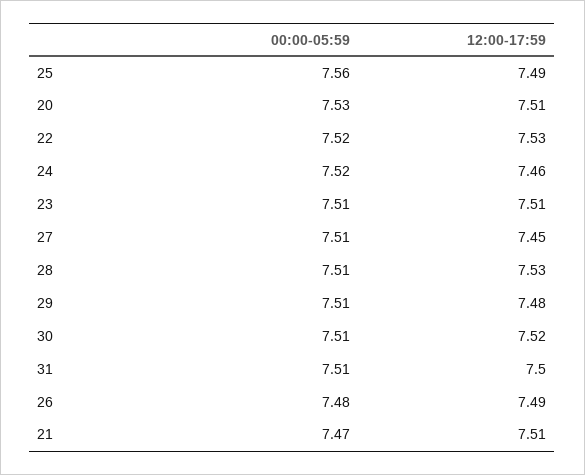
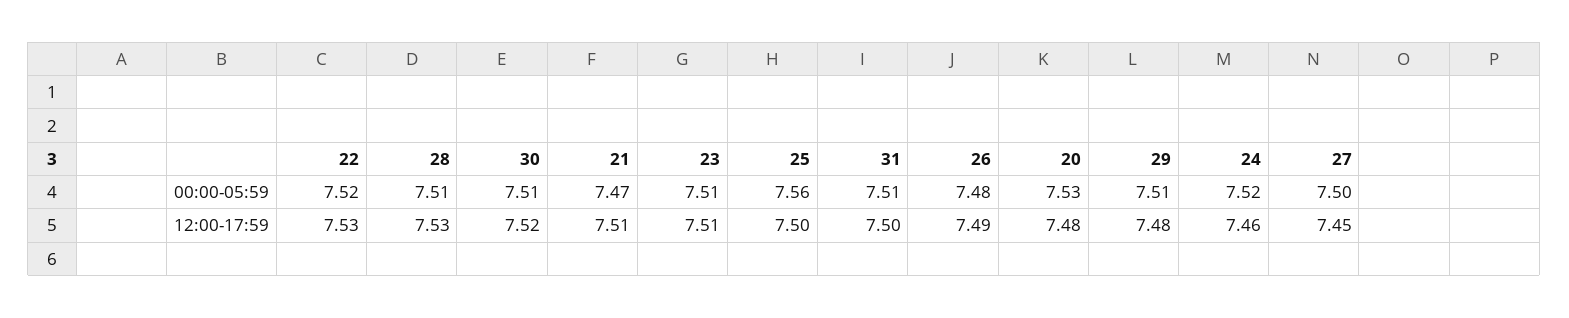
  {
    "00:00-05:59": {
      "25": 7.56,
      "20": 7.53,
      "22": 7.52,
      "24": 7.52,
      "23": 7.51,
-     "27": 7.51,
+     "27": 7.5,
      "28": 7.51,
      "29": 7.51,
      "30": 7.51,
      "31": 7.51,
      "26": 7.48,
      "21": 7.47
    },
    "12:00-17:59": {
-     "25": 7.49,
+     "25": 7.5,
-     "20": 7.51,
+     "20": 7.48,
      "22": 7.53,
      "24": 7.46,
      "23": 7.51,
      "27": 7.45,
      "28": 7.53,
      "29": 7.48,
      "30": 7.52,
      "31": 7.5,
      "26": 7.49,
      "21": 7.51
    }
  }

